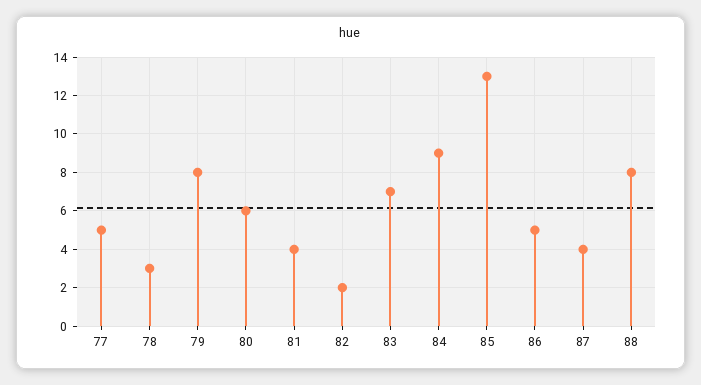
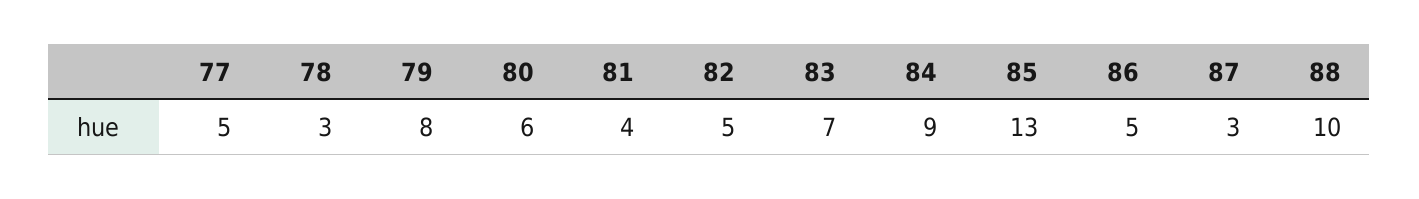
  {
    "77": 5,
    "78": 3,
    "79": 8,
    "80": 6,
    "81": 4,
-   "82": 2,
+   "82": 5,
    "83": 7,
    "84": 9,
    "85": 13,
    "86": 5,
-   "87": 4,
+   "87": 3,
-   "88": 8
+   "88": 10
  }

